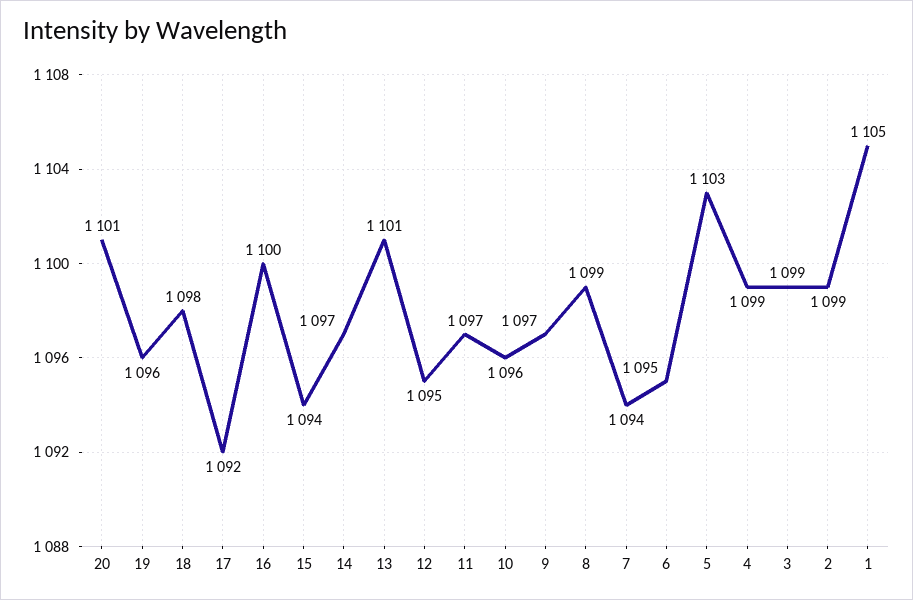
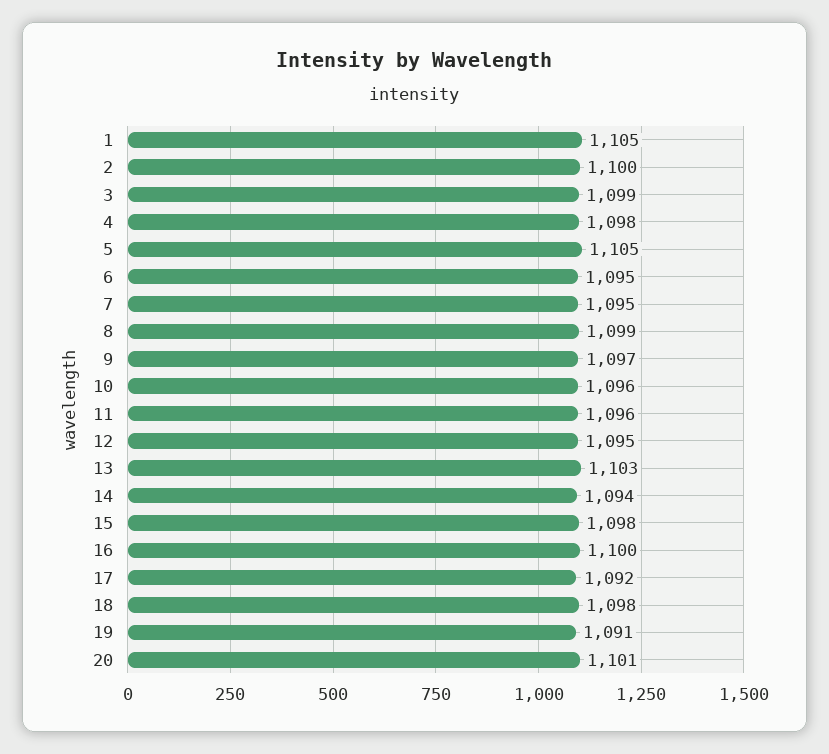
  {
    "20": 1101,
-   "19": 1096,
+   "19": 1091,
    "18": 1098,
    "17": 1092,
    "16": 1100,
-   "15": 1094,
+   "15": 1098,
-   "14": 1097,
+   "14": 1094,
-   "13": 1101,
+   "13": 1103,
    "12": 1095,
-   "11": 1097,
+   "11": 1096,
    "10": 1096,
    "9": 1097,
    "8": 1099,
-   "7": 1094,
+   "7": 1095,
    "6": 1095,
-   "5": 1103,
+   "5": 1105,
-   "4": 1099,
+   "4": 1098,
    "3": 1099,
-   "2": 1099,
+   "2": 1100,
    "1": 1105
  }

